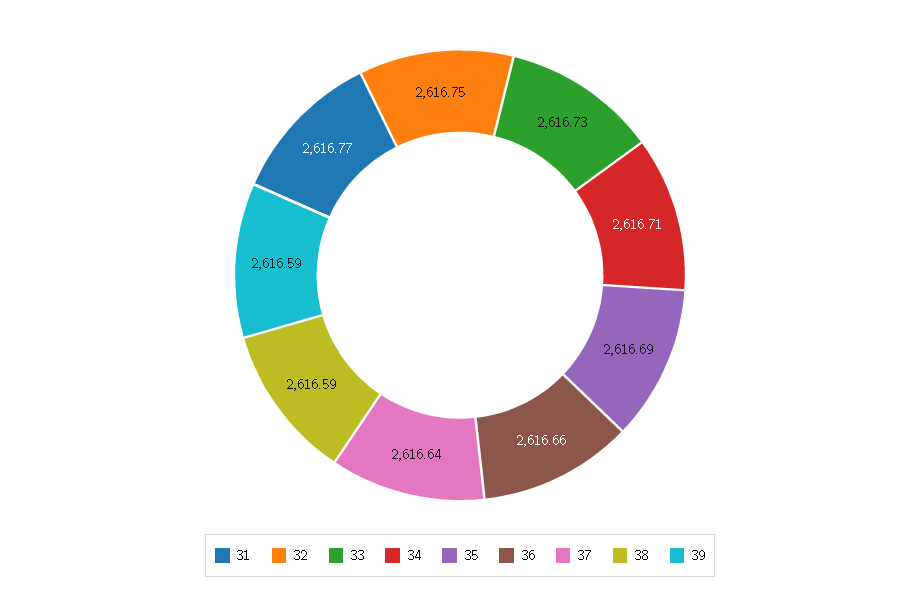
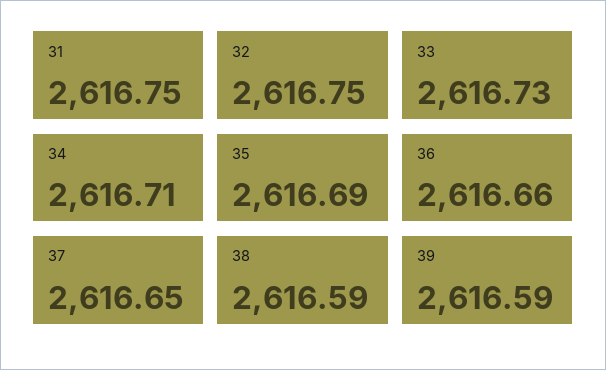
  {
-   "31": 2616.77,
+   "31": 2616.75,
    "32": 2616.75,
    "33": 2616.73,
    "34": 2616.71,
    "35": 2616.69,
    "36": 2616.66,
-   "37": 2616.64,
+   "37": 2616.65,
    "38": 2616.59,
    "39": 2616.59
  }

